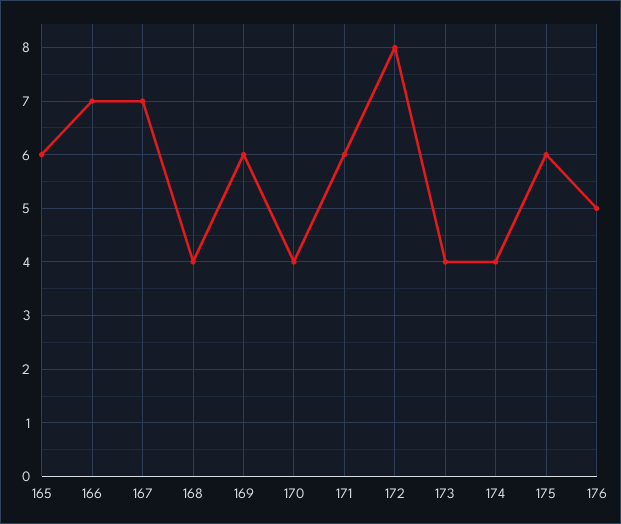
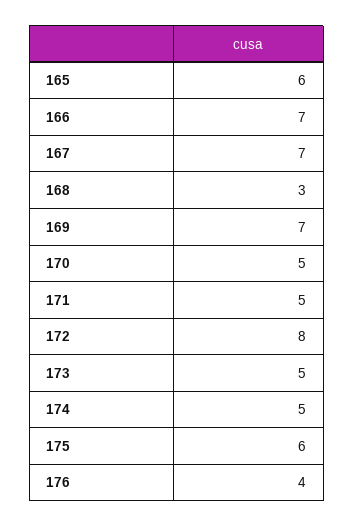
  {
    "165": 6,
    "166": 7,
    "167": 7,
-   "168": 4,
+   "168": 3,
-   "169": 6,
+   "169": 7,
-   "170": 4,
+   "170": 5,
-   "171": 6,
+   "171": 5,
    "172": 8,
-   "173": 4,
+   "173": 5,
-   "174": 4,
+   "174": 5,
    "175": 6,
-   "176": 5
+   "176": 4
  }

